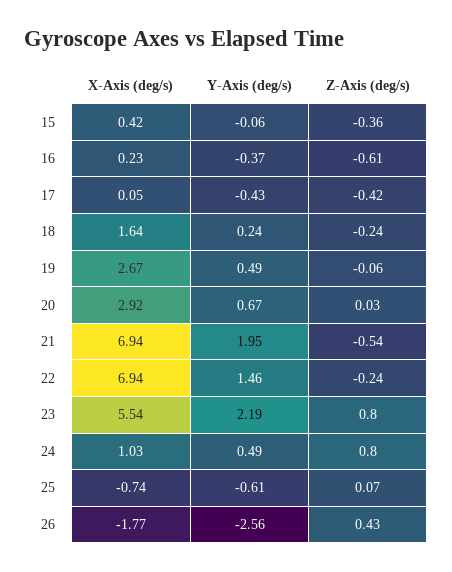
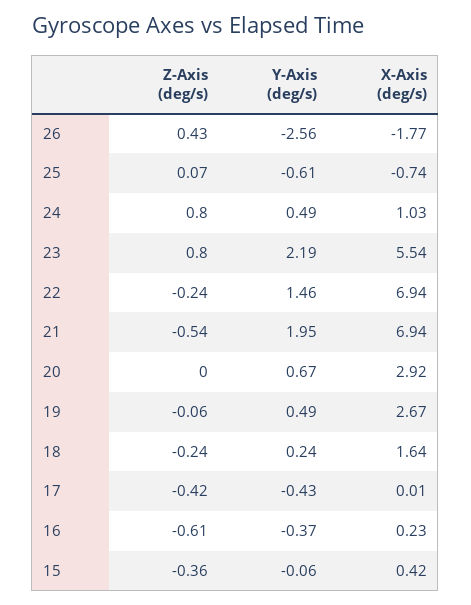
  {
    "X-Axis (deg/s)": {
      "15": 0.42,
      "16": 0.23,
-     "17": 0.05,
+     "17": 0.01,
      "18": 1.64,
      "19": 2.67,
      "20": 2.92,
      "21": 6.94,
      "22": 6.94,
      "23": 5.54,
      "24": 1.03,
      "25": -0.74,
      "26": -1.77
    },
    "Y-Axis (deg/s)": {
      "15": -0.06,
      "16": -0.37,
      "17": -0.43,
      "18": 0.24,
      "19": 0.49,
      "20": 0.67,
      "21": 1.95,
      "22": 1.46,
      "23": 2.19,
      "24": 0.49,
      "25": -0.61,
      "26": -2.56
    },
    "Z-Axis (deg/s)": {
      "15": -0.36,
      "16": -0.61,
      "17": -0.42,
      "18": -0.24,
      "19": -0.06,
-     "20": 0.03,
+     "20": 0,
      "21": -0.54,
      "22": -0.24,
      "23": 0.8,
      "24": 0.8,
      "25": 0.07,
      "26": 0.43
    }
  }

